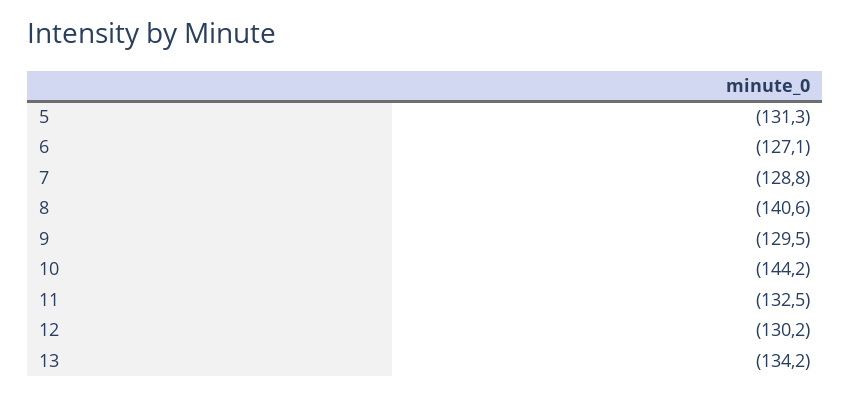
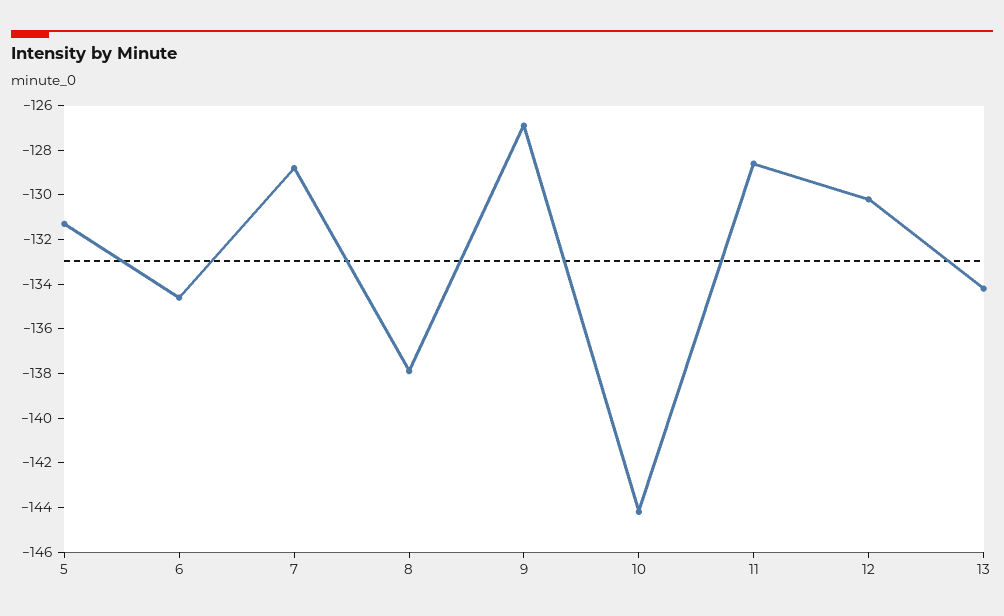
  {
    "5": -131.3,
-   "6": -127.1,
+   "6": -134.5,
    "7": -128.8,
-   "8": -140.6,
+   "8": -138,
-   "9": -129.5,
+   "9": -127,
    "10": -144.2,
-   "11": -132.5,
+   "11": -128.5,
    "12": -130.2,
    "13": -134.2
  }

